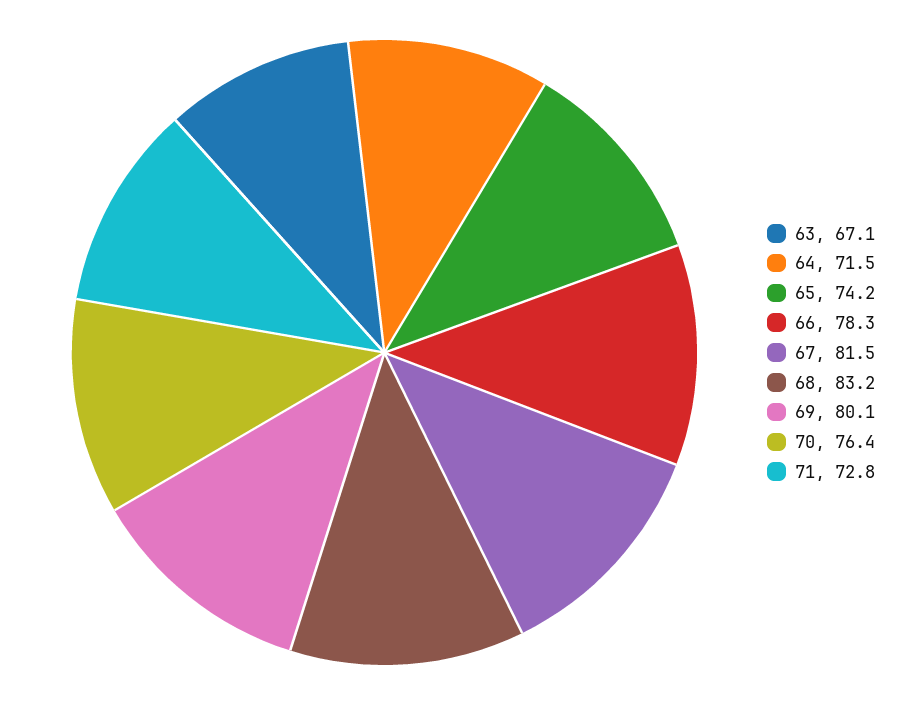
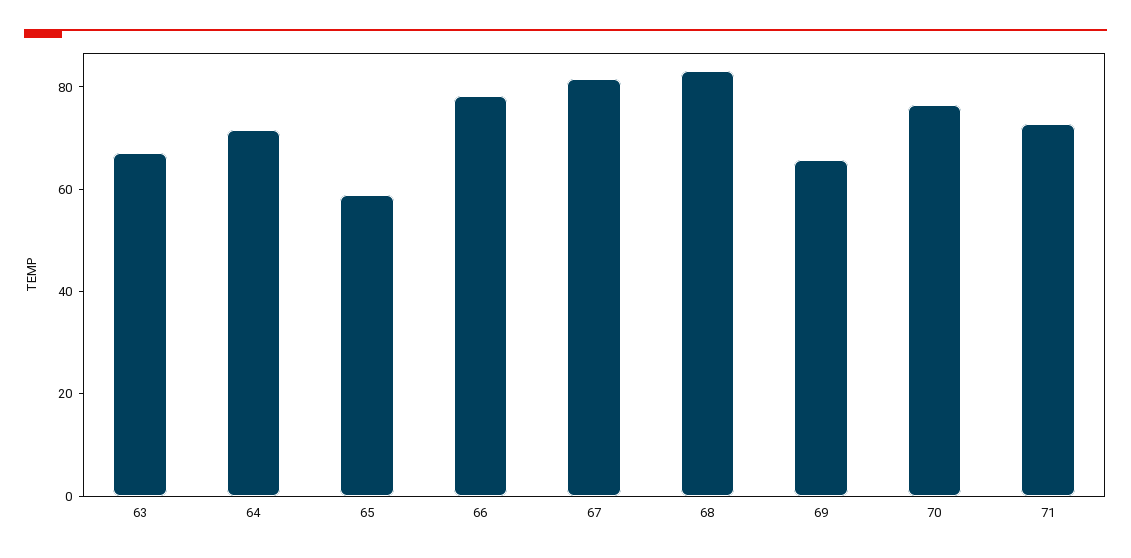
  {
    "63": 67.1,
    "64": 71.5,
-   "65": 74.2,
+   "65": 60,
    "66": 78.3,
    "67": 81.5,
    "68": 83.2,
-   "69": 80.1,
+   "69": 65,
    "70": 76.4,
    "71": 72.8
  }

